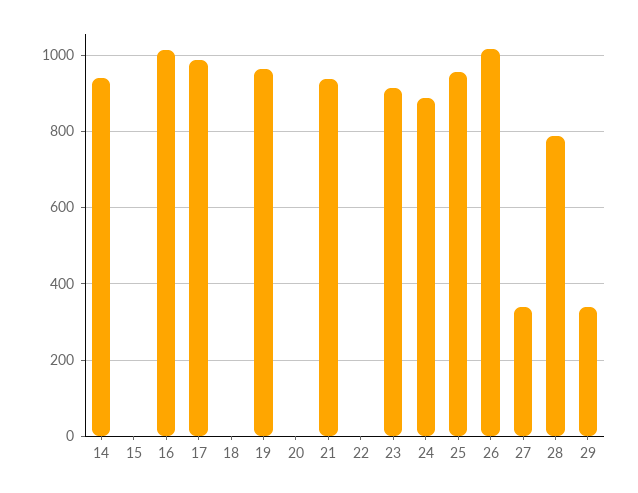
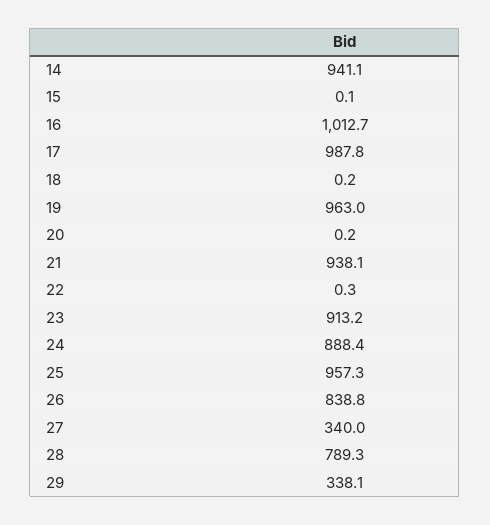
  {
    "14": 941.1,
    "15": 0.1,
    "16": 1012.7,
    "17": 987.8,
    "18": 0.2,
    "19": 963,
    "20": 0.2,
    "21": 938.1,
    "22": 0.3,
    "23": 913.2,
    "24": 888.4,
    "25": 957.3,
-   "26": 1020,
+   "26": 838.8,
    "27": 340,
    "28": 789.3,
    "29": 338.1
  }

